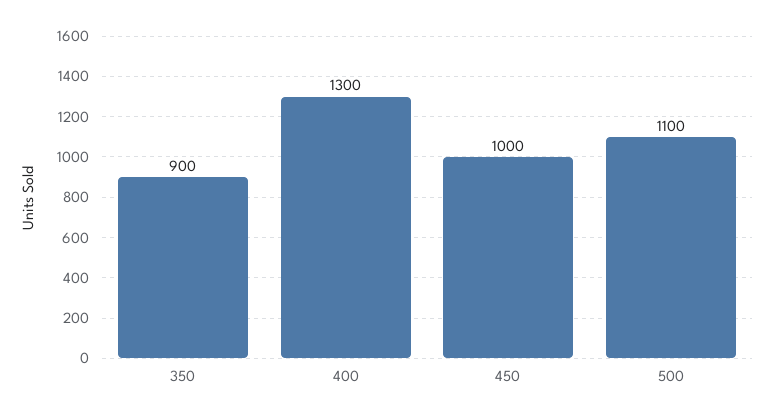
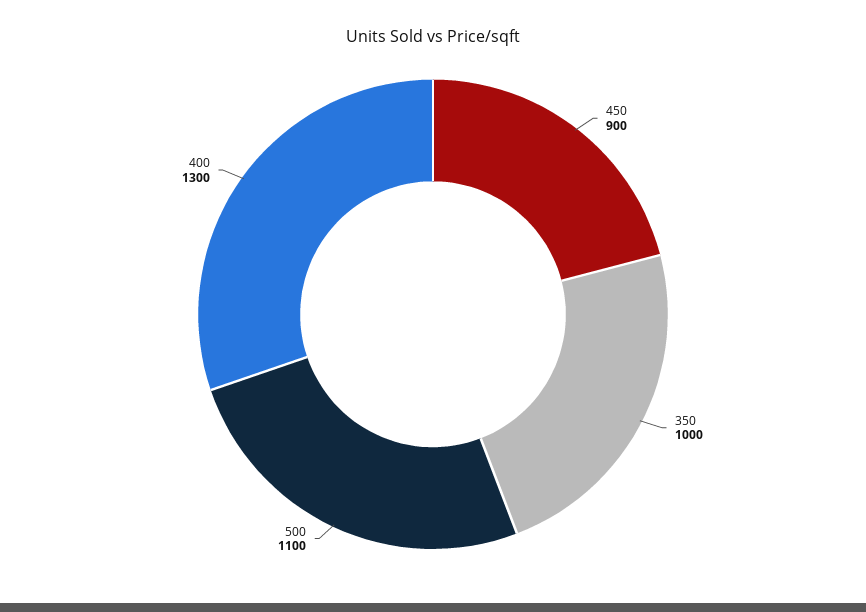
  {
-   "350": 900,
+   "350": 1000,
    "400": 1300,
-   "450": 1000,
+   "450": 900,
    "500": 1100
  }

